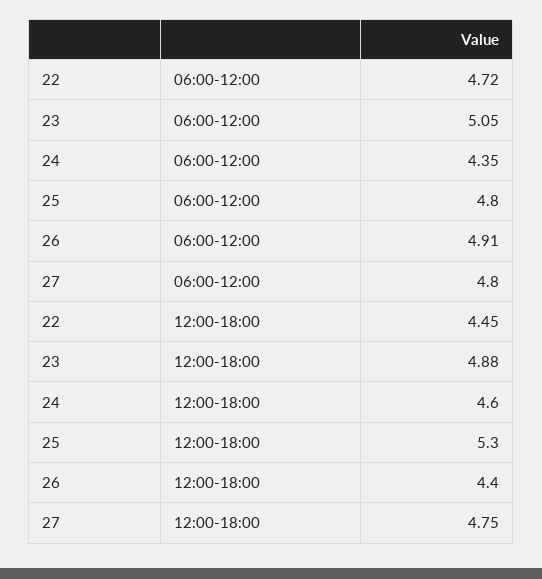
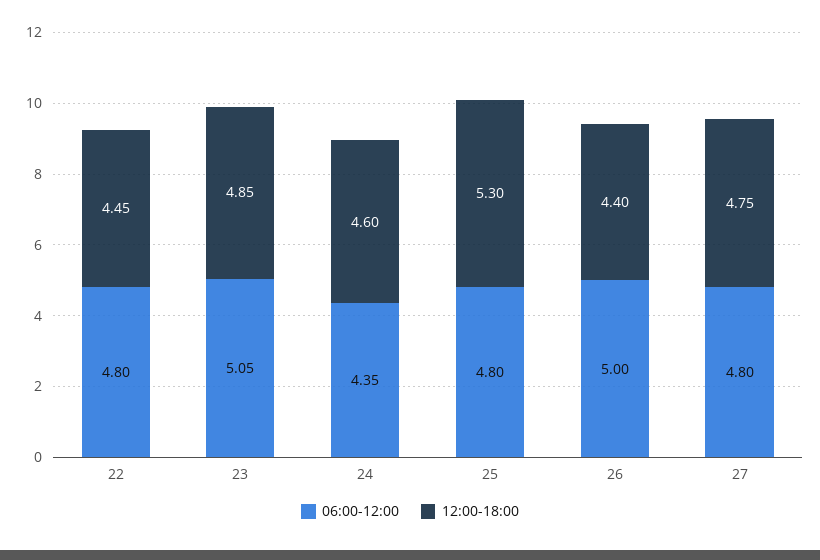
  {
    "06:00-12:00": {
-     "22": 4.72,
+     "22": 4.8,
      "23": 5.05,
      "24": 4.35,
      "25": 4.8,
-     "26": 4.91,
+     "26": 5,
      "27": 4.8
    },
    "12:00-18:00": {
      "22": 4.45,
-     "23": 4.88,
+     "23": 4.85,
      "24": 4.6,
      "25": 5.3,
      "26": 4.4,
      "27": 4.75
    }
  }

